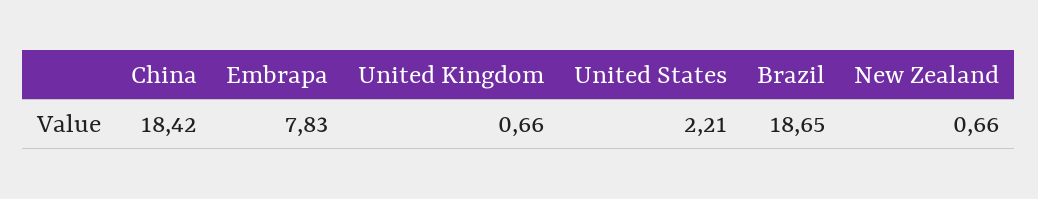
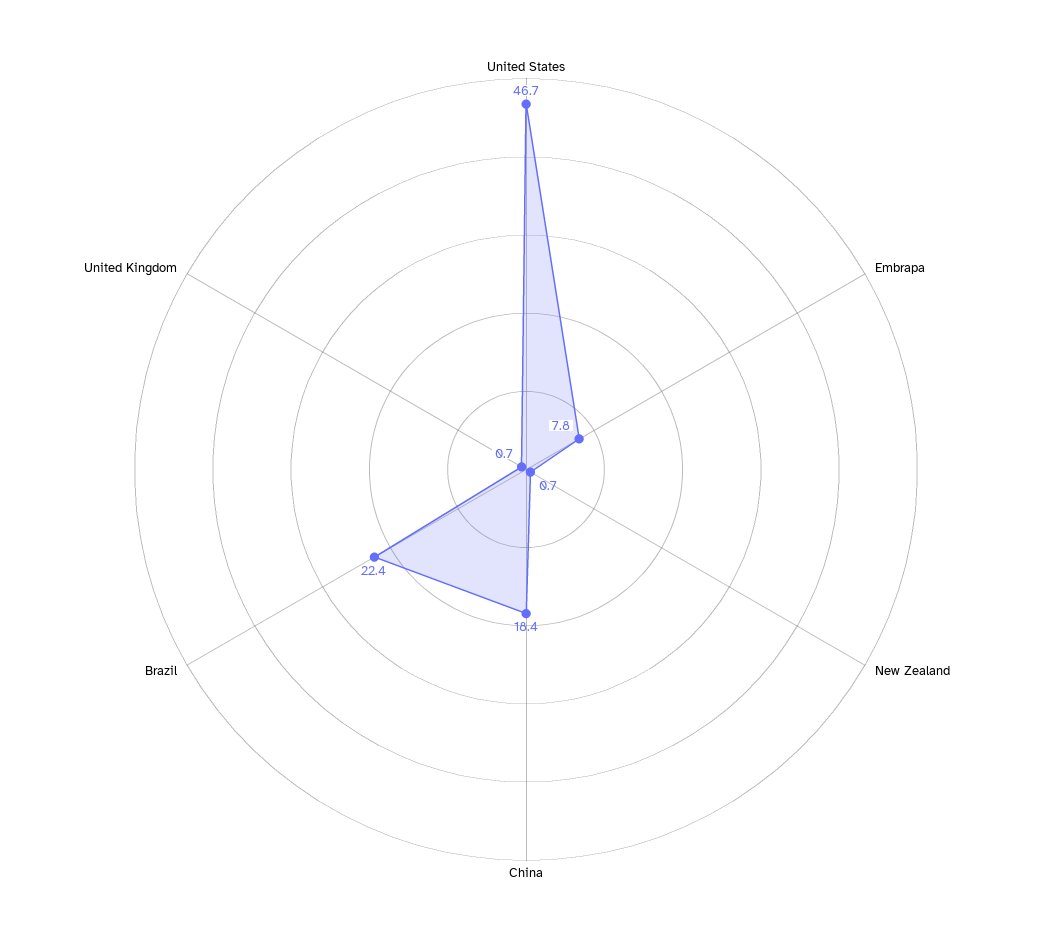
  {
    "China": 18.42,
    "Embrapa": 7.83,
    "United Kingdom": 0.66,
-   "United States": 2.21,
+   "United States": 46.7,
-   "Brazil": 18.65,
+   "Brazil": 22.4,
    "New Zealand": 0.66
  }

